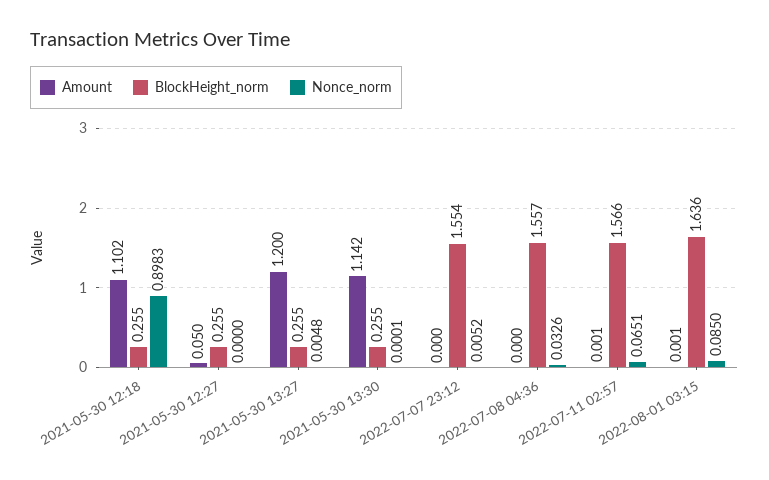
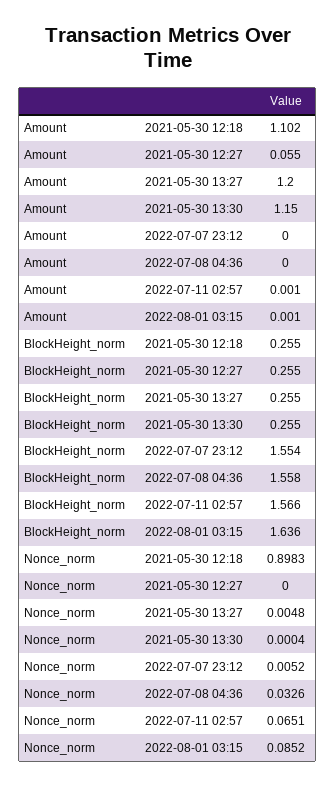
  {
    "Amount": {
      "2021-05-30 12:18": 1.102,
-     "2021-05-30 12:27": 0.05,
+     "2021-05-30 12:27": 0.055,
      "2021-05-30 13:27": 1.2,
-     "2021-05-30 13:30": 1.142,
+     "2021-05-30 13:30": 1.15,
      "2022-07-07 23:12": 0,
      "2022-07-08 04:36": 0,
      "2022-07-11 02:57": 0.001,
      "2022-08-01 03:15": 0.001
    },
    "BlockHeight_norm": {
      "2021-05-30 12:18": 0.255,
      "2021-05-30 12:27": 0.255,
      "2021-05-30 13:27": 0.255,
      "2021-05-30 13:30": 0.255,
      "2022-07-07 23:12": 1.554,
-     "2022-07-08 04:36": 1.557,
+     "2022-07-08 04:36": 1.558,
      "2022-07-11 02:57": 1.566,
      "2022-08-01 03:15": 1.636
    },
    "Nonce_norm": {
      "2021-05-30 12:18": 0.8983,
      "2021-05-30 12:27": 0,
      "2021-05-30 13:27": 0.0048,
-     "2021-05-30 13:30": 0.0001,
+     "2021-05-30 13:30": 0.0004,
      "2022-07-07 23:12": 0.0052,
      "2022-07-08 04:36": 0.0326,
      "2022-07-11 02:57": 0.0651,
-     "2022-08-01 03:15": 0.085
+     "2022-08-01 03:15": 0.0852
    }
  }

